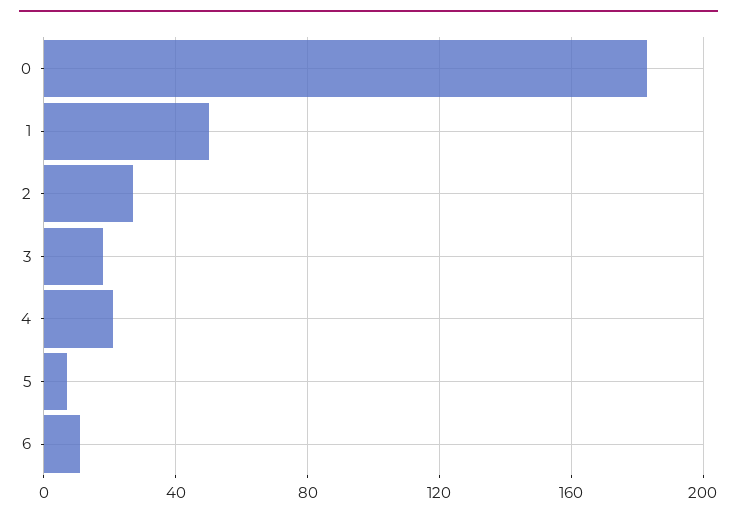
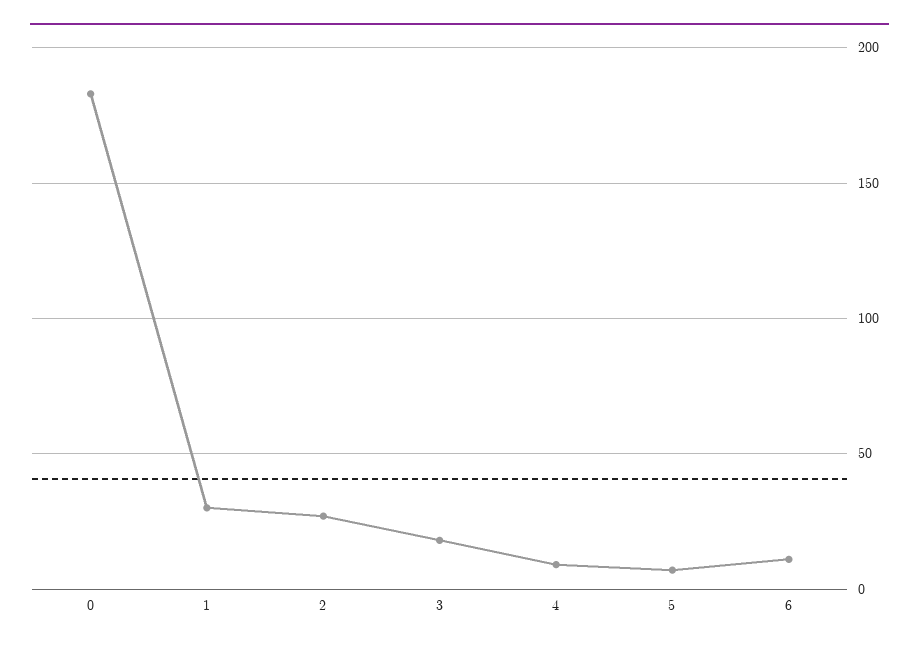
  {
    "0": 185,
-   "1": 50,
+   "1": 30,
    "2": 25,
    "3": 20,
-   "4": 20,
+   "4": 10,
    "5": 5,
    "6": 10
  }

